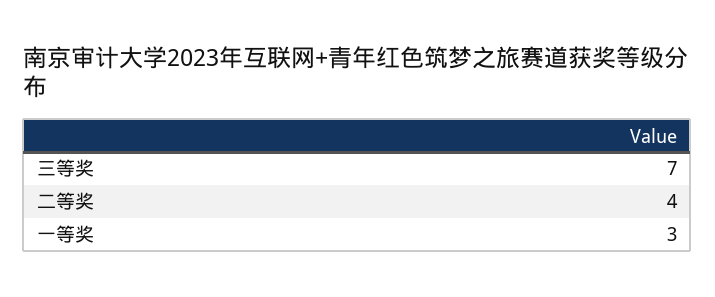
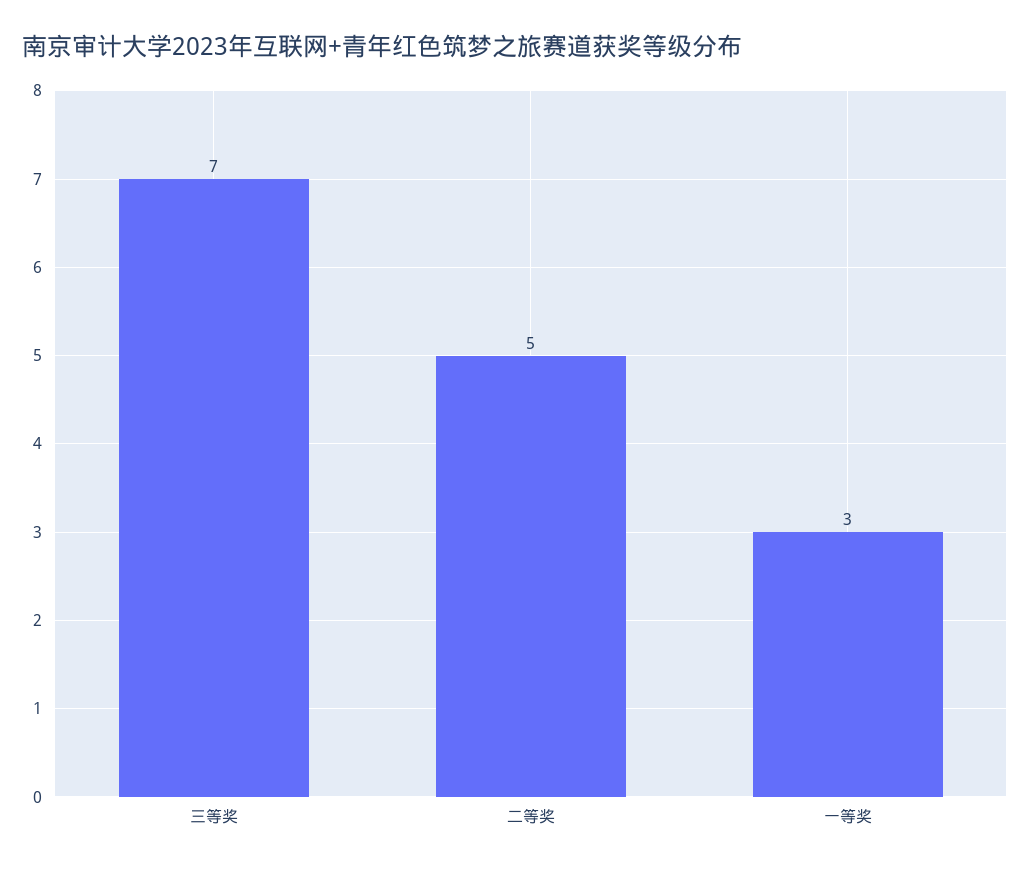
  {
    "三等奖": 7,
-   "二等奖": 4,
+   "二等奖": 5,
    "一等奖": 3
  }

